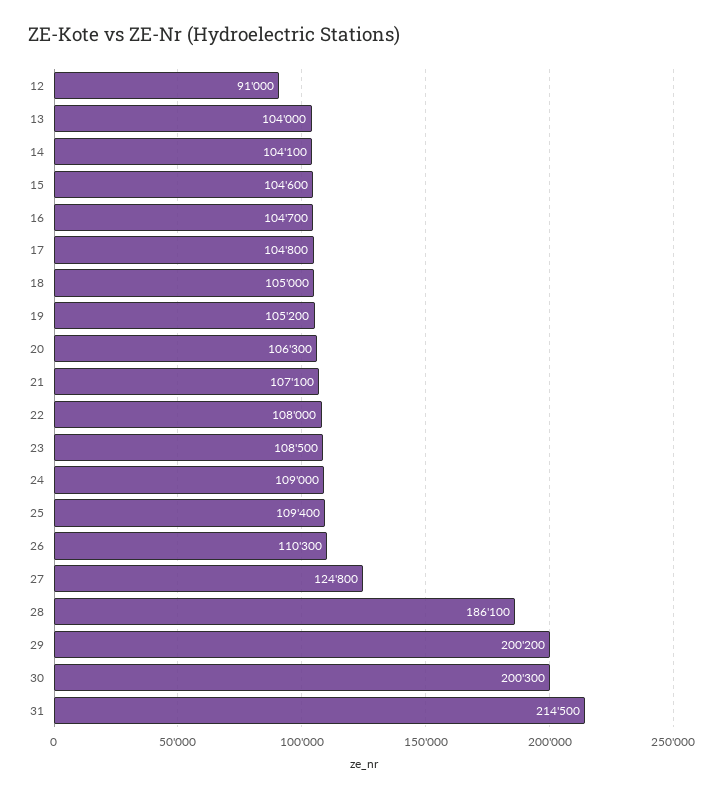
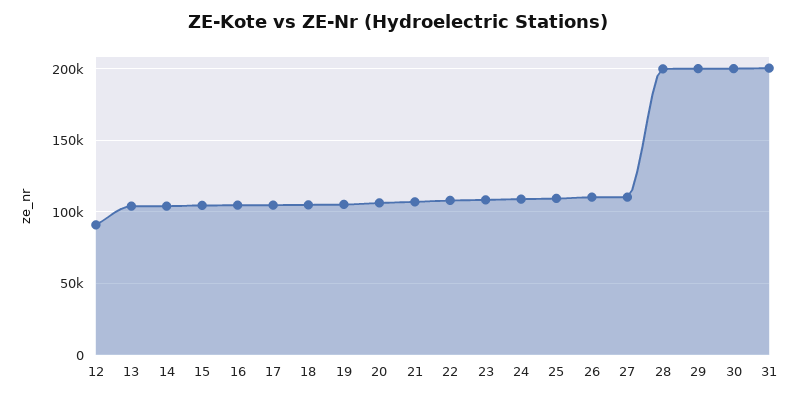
  {
    "12": 91000,
    "13": 104000,
    "14": 104100,
    "15": 104600,
    "16": 104700,
    "17": 104800,
    "18": 105000,
    "19": 105200,
    "20": 106300,
    "21": 107100,
    "22": 108000,
    "23": 108500,
    "24": 109000,
    "25": 109400,
    "26": 110300,
-   "27": 124800,
+   "27": 110000,
-   "28": 186100,
+   "28": 200000,
    "29": 200200,
    "30": 200300,
-   "31": 214500
+   "31": 200000
  }

